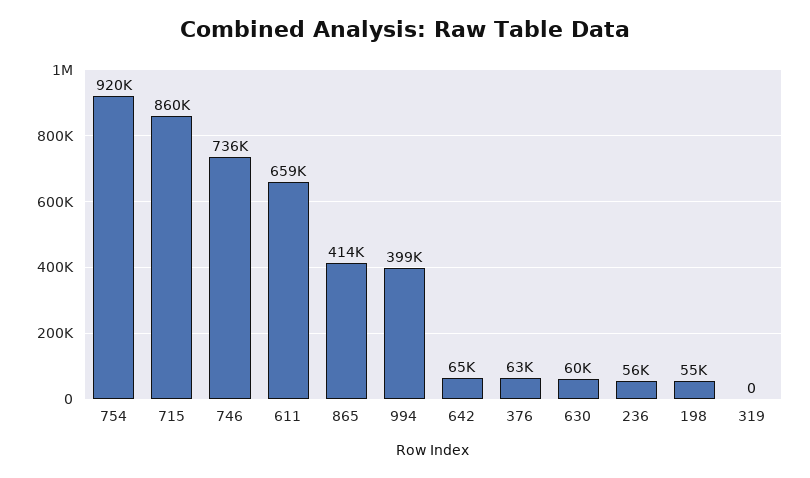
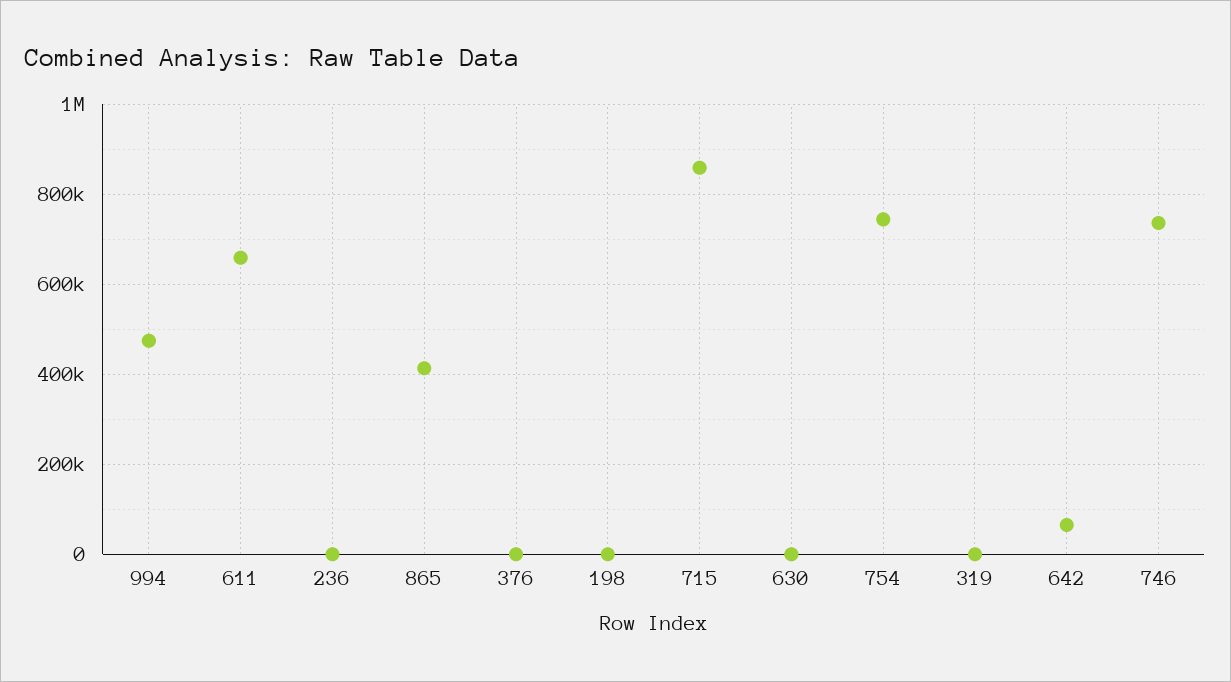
  {
-   "754": 920000,
+   "754": 740000,
    "715": 860000,
    "746": 736000,
    "611": 659000,
    "865": 414000,
-   "994": 399000,
+   "994": 480000,
    "642": 65000,
-   "376": 63000,
+   "376": 0,
-   "630": 60000,
+   "630": 0,
-   "236": 56000,
+   "236": 0,
-   "198": 55000,
+   "198": 0,
    "319": 0
  }

